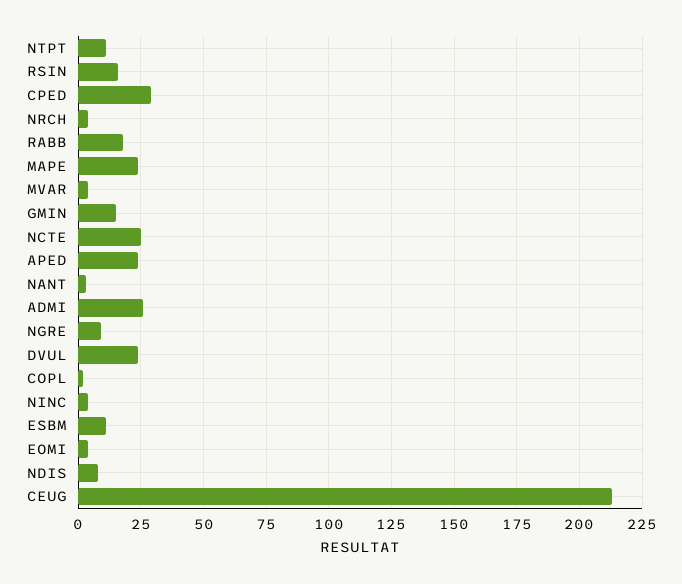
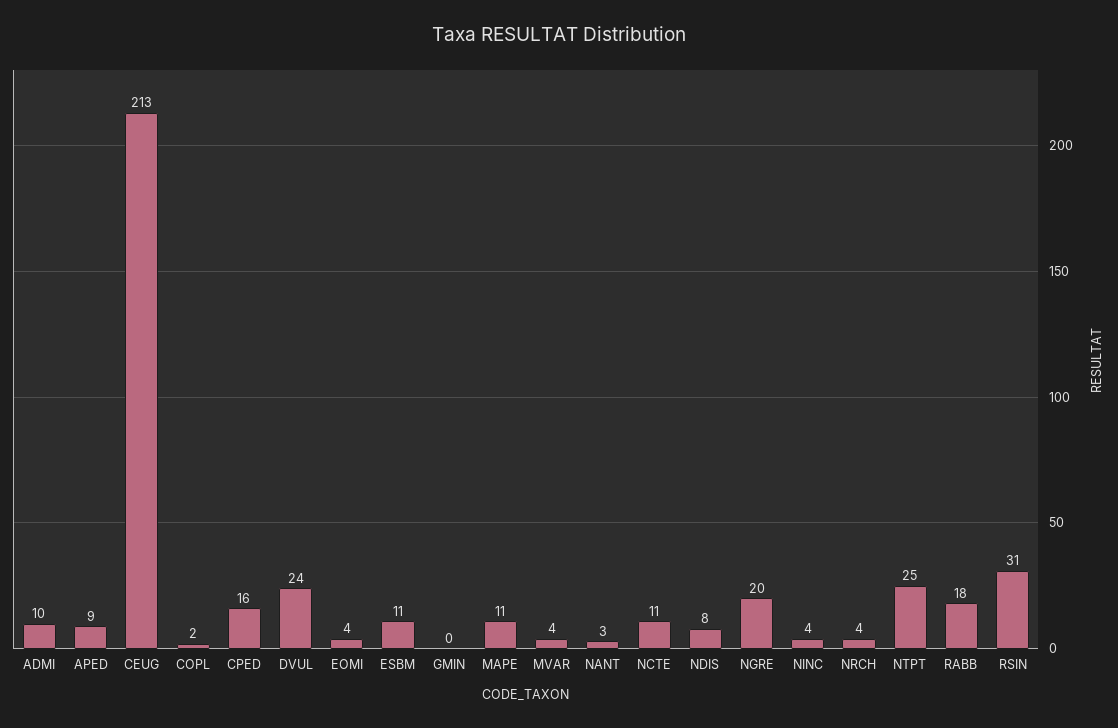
  {
-   "NTPT": 10,
+   "NTPT": 25,
-   "RSIN": 15,
+   "RSIN": 31,
-   "CPED": 30,
+   "CPED": 16,
    "NRCH": 4,
    "RABB": 18,
-   "MAPE": 25,
+   "MAPE": 11,
    "MVAR": 4,
-   "GMIN": 15,
+   "GMIN": 0,
-   "NCTE": 25,
+   "NCTE": 11,
-   "APED": 25,
+   "APED": 9,
    "NANT": 3,
-   "ADMI": 25,
+   "ADMI": 10,
-   "NGRE": 10,
+   "NGRE": 20,
    "DVUL": 24,
    "COPL": 2,
    "NINC": 4,
    "ESBM": 11,
    "EOMI": 4,
    "NDIS": 8,
    "CEUG": 213
  }

